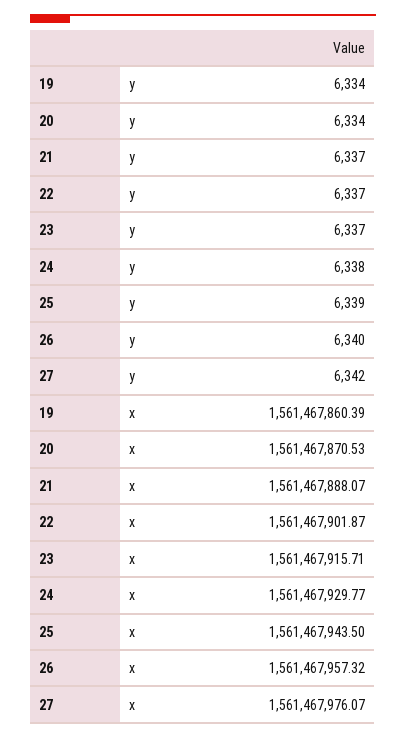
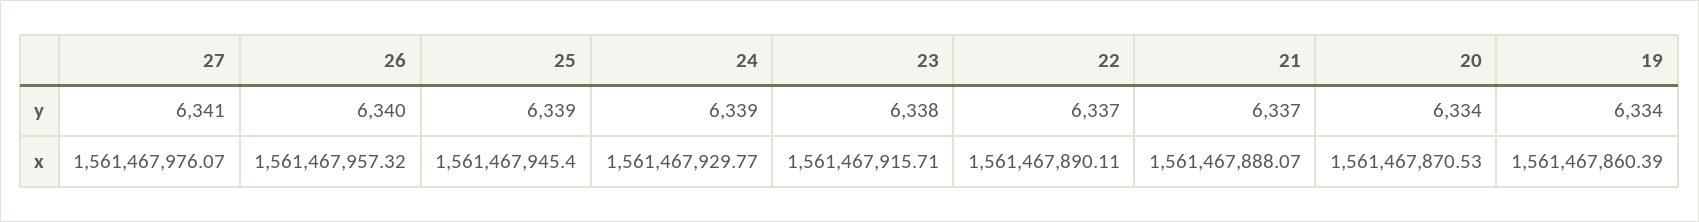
  {
    "19": {
      "y": 6334,
      "x": 1561467860.39
    },
    "20": {
      "y": 6334,
      "x": 1561467870.53
    },
    "21": {
      "y": 6337,
      "x": 1561467888.07
    },
    "22": {
      "y": 6337,
-     "x": 1561467901.87
+     "x": 1561467890.11
    },
    "23": {
-     "y": 6337,
+     "y": 6338,
      "x": 1561467915.71
    },
    "24": {
-     "y": 6338,
+     "y": 6339,
      "x": 1561467929.77
    },
    "25": {
      "y": 6339,
-     "x": 1561467943.5
+     "x": 1561467945.4
    },
    "26": {
      "y": 6340,
      "x": 1561467957.32
    },
    "27": {
-     "y": 6342,
+     "y": 6341,
      "x": 1561467976.07
    }
  }

